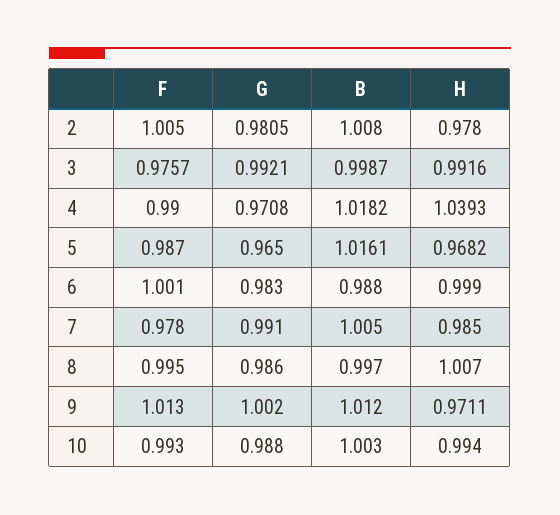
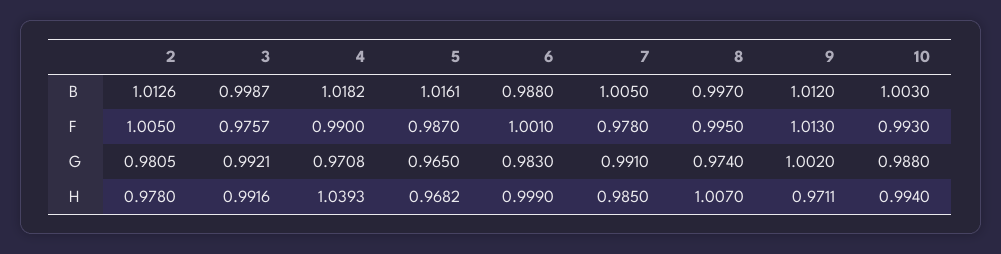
  {
    "F": {
      "2": 1.005,
      "3": 0.9757,
      "4": 0.99,
      "5": 0.987,
      "6": 1.001,
      "7": 0.978,
      "8": 0.995,
      "9": 1.013,
      "10": 0.993
    },
    "G": {
      "2": 0.9805,
      "3": 0.9921,
      "4": 0.9708,
      "5": 0.965,
      "6": 0.983,
      "7": 0.991,
-     "8": 0.986,
+     "8": 0.974,
      "9": 1.002,
      "10": 0.988
    },
    "B": {
-     "2": 1.008,
+     "2": 1.0126,
      "3": 0.9987,
      "4": 1.0182,
      "5": 1.0161,
      "6": 0.988,
      "7": 1.005,
      "8": 0.997,
      "9": 1.012,
      "10": 1.003
    },
    "H": {
      "2": 0.978,
      "3": 0.9916,
      "4": 1.0393,
      "5": 0.9682,
      "6": 0.999,
      "7": 0.985,
      "8": 1.007,
      "9": 0.9711,
      "10": 0.994
    }
  }

